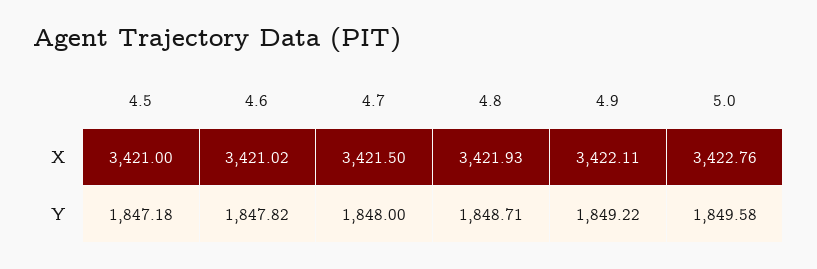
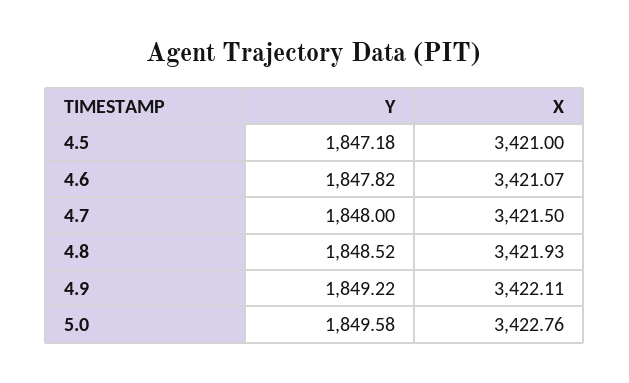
  {
    "4.5": {
      "X": 3421,
      "Y": 1847.18
    },
    "4.6": {
-     "X": 3421.02,
+     "X": 3421.07,
      "Y": 1847.82
    },
    "4.7": {
      "X": 3421.5,
      "Y": 1848
    },
    "4.8": {
      "X": 3421.93,
-     "Y": 1848.71
+     "Y": 1848.52
    },
    "4.9": {
      "X": 3422.11,
      "Y": 1849.22
    },
    "5.0": {
      "X": 3422.76,
      "Y": 1849.58
    }
  }

